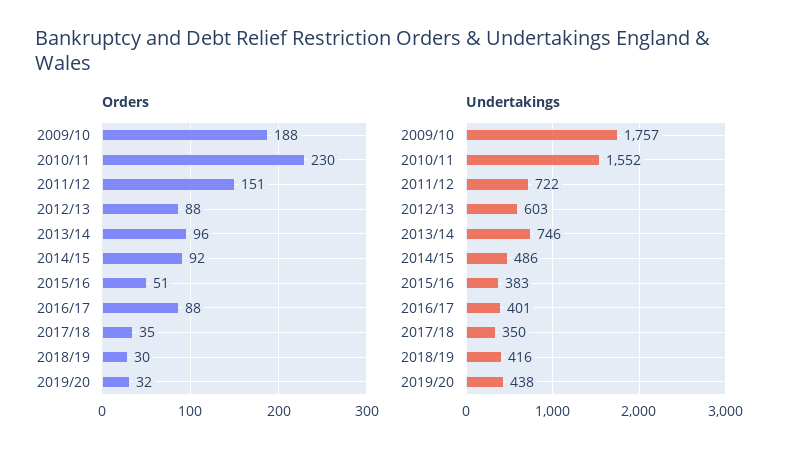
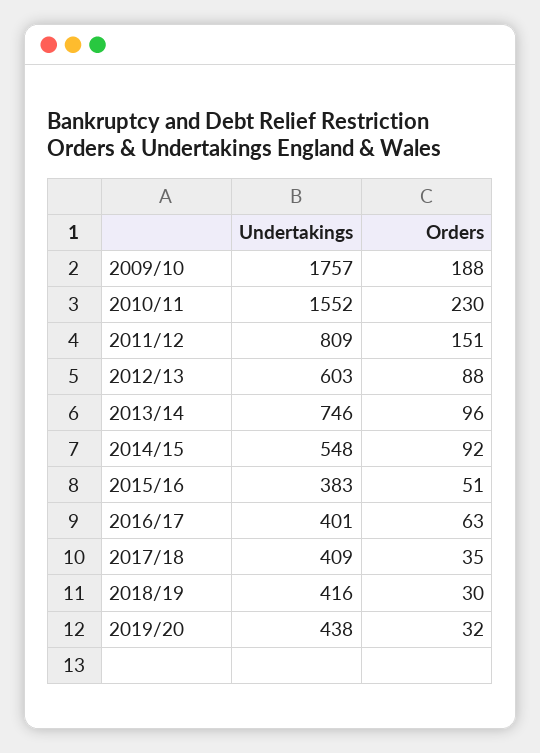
  {
    "Orders": {
      "2009/10": 188,
      "2010/11": 230,
      "2011/12": 151,
      "2012/13": 88,
      "2013/14": 96,
      "2014/15": 92,
      "2015/16": 51,
-     "2016/17": 88,
+     "2016/17": 63,
      "2017/18": 35,
      "2018/19": 30,
      "2019/20": 32
    },
    "Undertakings": {
      "2009/10": 1757,
      "2010/11": 1552,
-     "2011/12": 722,
+     "2011/12": 809,
      "2012/13": 603,
      "2013/14": 746,
-     "2014/15": 486,
+     "2014/15": 548,
      "2015/16": 383,
      "2016/17": 401,
-     "2017/18": 350,
+     "2017/18": 409,
      "2018/19": 416,
      "2019/20": 438
    }
  }

